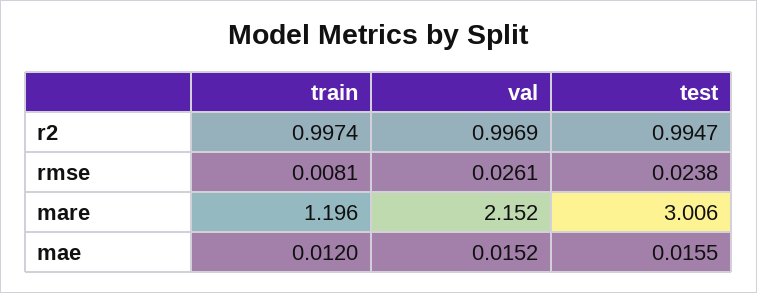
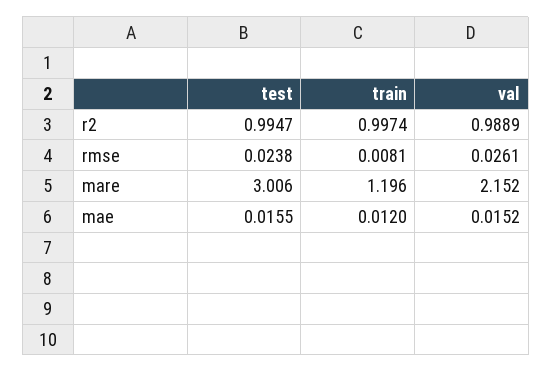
  {
    "train": {
      "r2": 0.9974,
      "rmse": 0.0081,
      "mare": 1.196,
      "mae": 0.012
    },
    "val": {
-     "r2": 0.9969,
+     "r2": 0.9889,
      "rmse": 0.0261,
      "mare": 2.152,
      "mae": 0.0152
    },
    "test": {
      "r2": 0.9947,
      "rmse": 0.0238,
      "mare": 3.006,
      "mae": 0.0155
    }
  }

